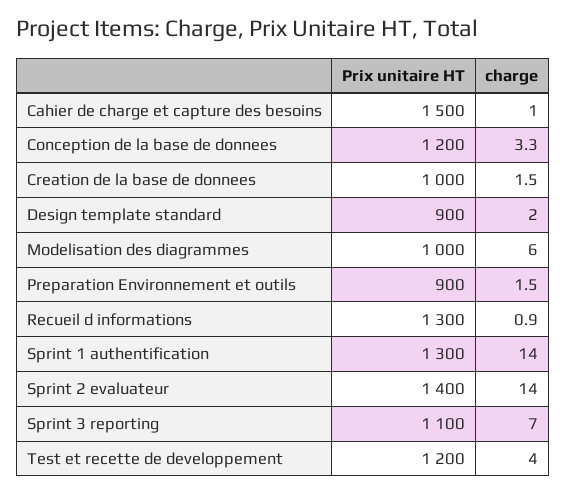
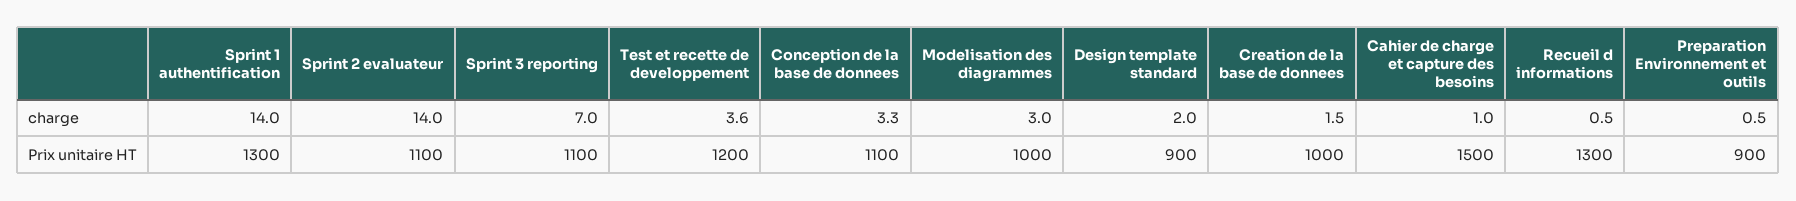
  {
    "Prix unitaire HT": {
      "Cahier de charge et capture des besoins": 1500,
-     "Conception de la base de donnees": 1200,
+     "Conception de la base de donnees": 1100,
      "Creation de la base de donnees": 1000,
      "Design template standard": 900,
      "Modelisation des diagrammes": 1000,
      "Preparation Environnement et outils": 900,
      "Recueil d informations": 1300,
      "Sprint 1 authentification": 1300,
-     "Sprint 2 evaluateur": 1400,
+     "Sprint 2 evaluateur": 1100,
      "Sprint 3 reporting": 1100,
      "Test et recette de developpement": 1200
    },
    "charge": {
      "Cahier de charge et capture des besoins": 1,
      "Conception de la base de donnees": 3.3,
      "Creation de la base de donnees": 1.5,
      "Design template standard": 2,
-     "Modelisation des diagrammes": 6,
+     "Modelisation des diagrammes": 3,
-     "Preparation Environnement et outils": 1.5,
+     "Preparation Environnement et outils": 0.5,
-     "Recueil d informations": 0.9,
+     "Recueil d informations": 0.5,
      "Sprint 1 authentification": 14,
      "Sprint 2 evaluateur": 14,
      "Sprint 3 reporting": 7,
-     "Test et recette de developpement": 4
+     "Test et recette de developpement": 3.6
    }
  }

